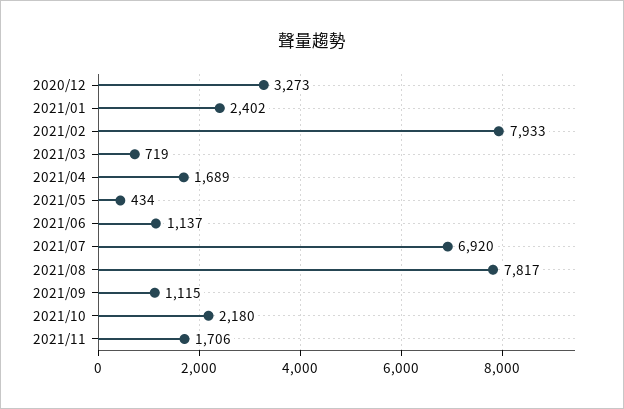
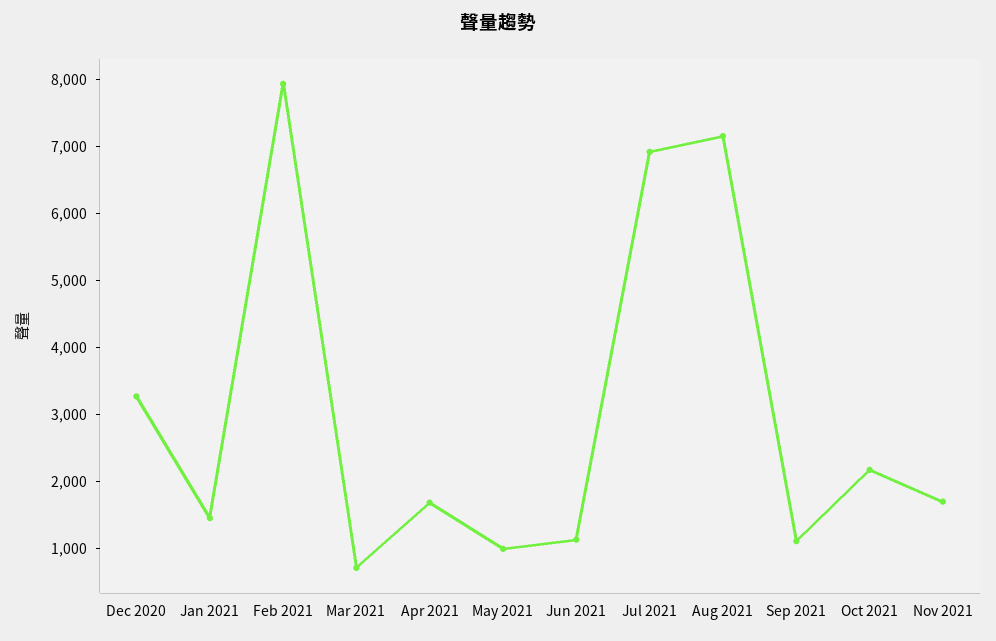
  {
    "2020/12": 3273,
-   "2021/01": 2402,
+   "2021/01": 1400,
    "2021/02": 7933,
    "2021/03": 719,
    "2021/04": 1689,
-   "2021/05": 434,
+   "2021/05": 1000,
    "2021/06": 1137,
    "2021/07": 6920,
-   "2021/08": 7817,
+   "2021/08": 7200,
    "2021/09": 1115,
    "2021/10": 2180,
    "2021/11": 1706
  }

